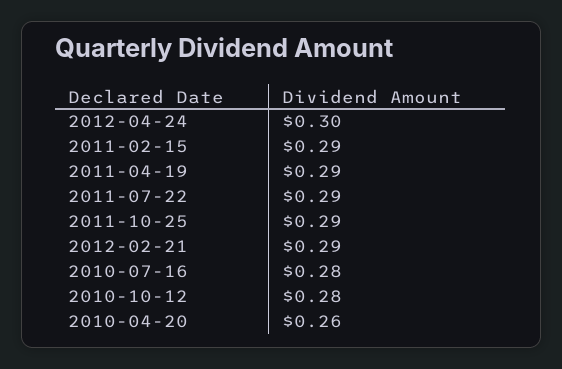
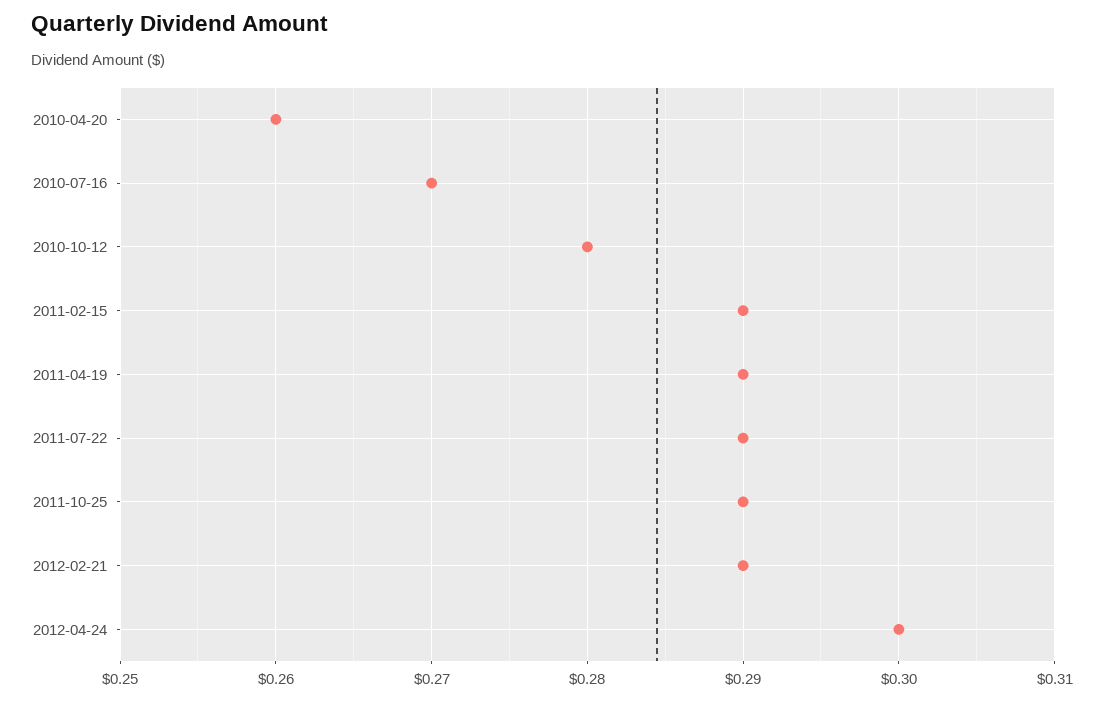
  {
    "2012-04-24": 0.3,
    "2011-02-15": 0.29,
    "2011-04-19": 0.29,
    "2011-07-22": 0.29,
    "2011-10-25": 0.29,
    "2012-02-21": 0.29,
-   "2010-07-16": 0.28,
+   "2010-07-16": 0.27,
    "2010-10-12": 0.28,
    "2010-04-20": 0.26
  }

